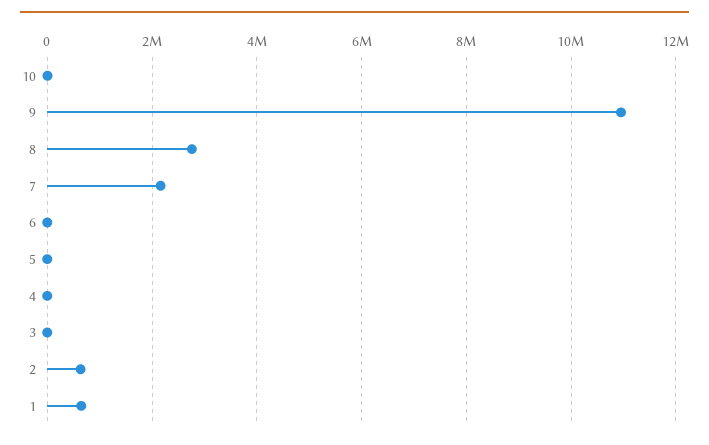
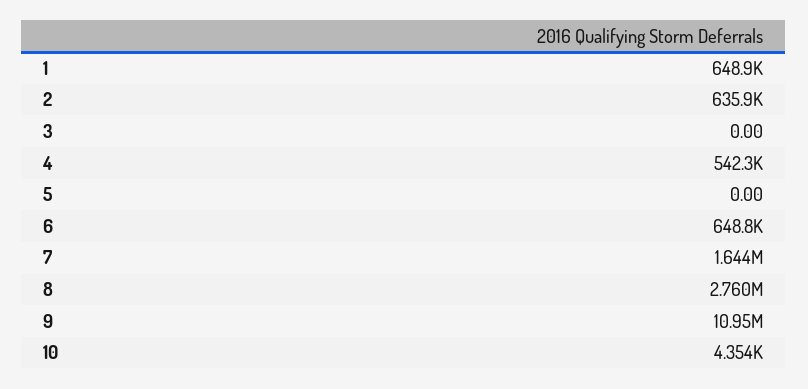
  {
    "10": 4354,
    "9": 10950000,
    "8": 2760000,
-   "7": 2200000,
+   "7": 1644000,
-   "6": 0,
+   "6": 648800,
    "5": 0,
-   "4": 0,
+   "4": 542300,
    "3": 0,
    "2": 635900,
    "1": 648900
  }

